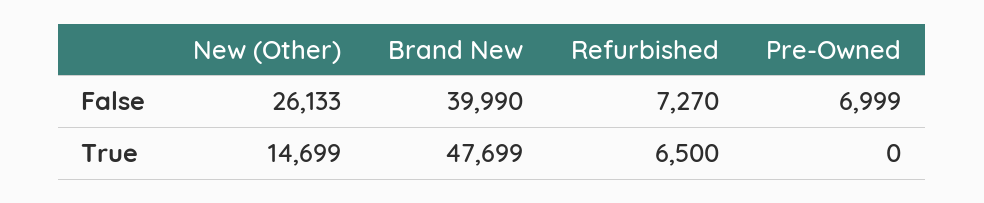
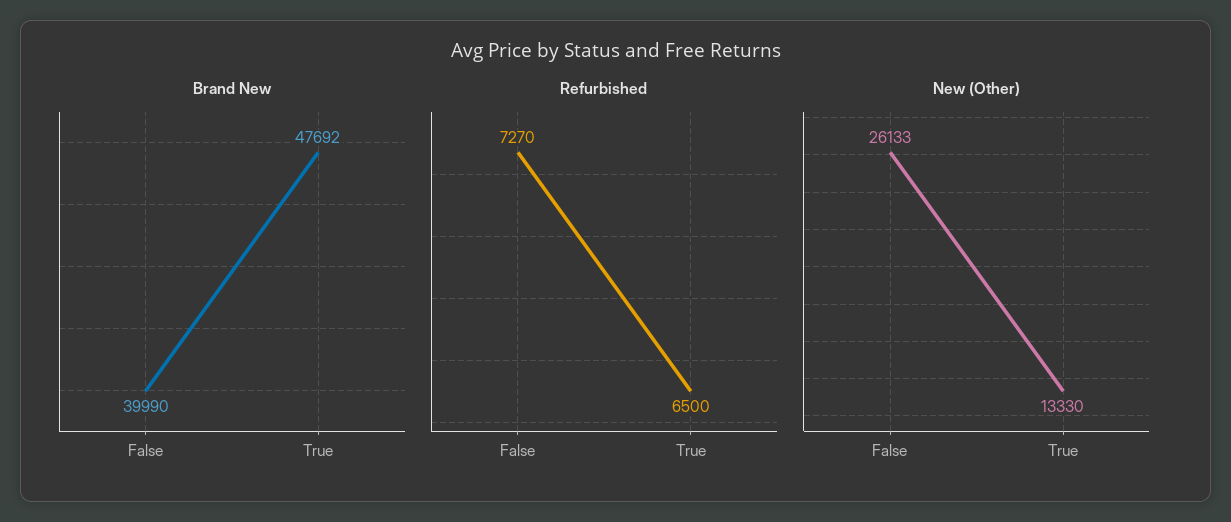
  {
    "New (Other)": {
      "False": 26133,
-     "True": 14699
+     "True": 13330
    },
    "Brand New": {
      "False": 39990,
-     "True": 47699
+     "True": 47692
    },
    "Refurbished": {
      "False": 7270,
      "True": 6500
-   },
+   }
-   "Pre-Owned": {
-     "False": 6999,
-     "True": 0
-   }
  }

